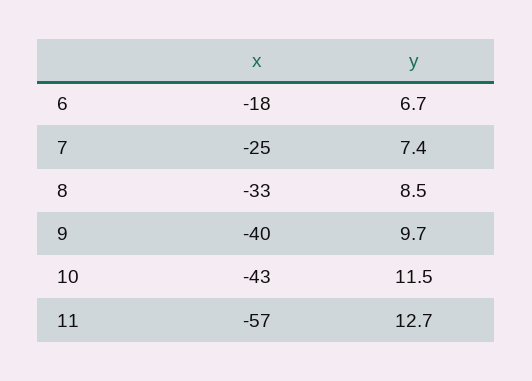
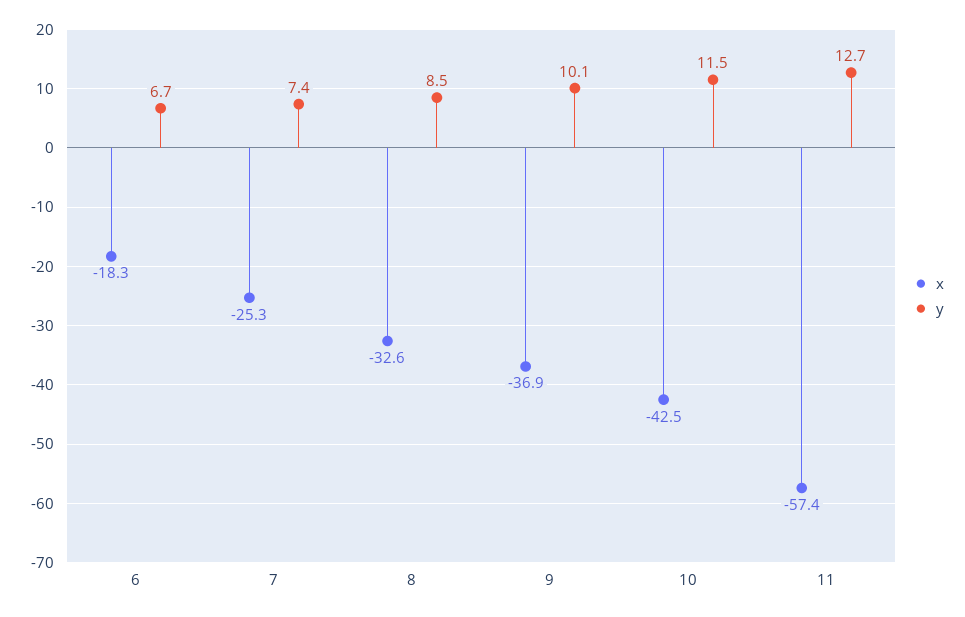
  {
    "x": {
      "6": -18.3,
      "7": -25.3,
      "8": -32.6,
-     "9": -40,
+     "9": -36.9,
      "10": -42.5,
      "11": -57.4
    },
    "y": {
      "6": 6.7,
      "7": 7.4,
      "8": 8.5,
-     "9": 9.7,
+     "9": 10.1,
      "10": 11.5,
      "11": 12.7
    }
  }

